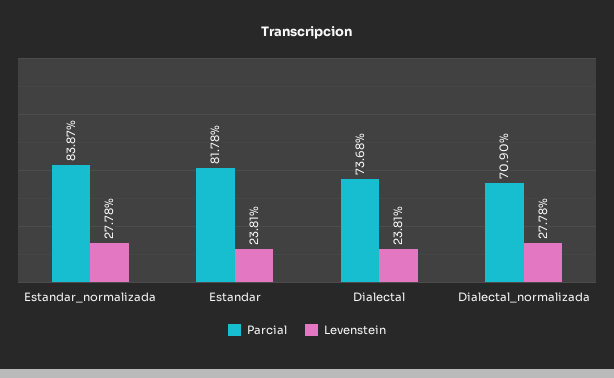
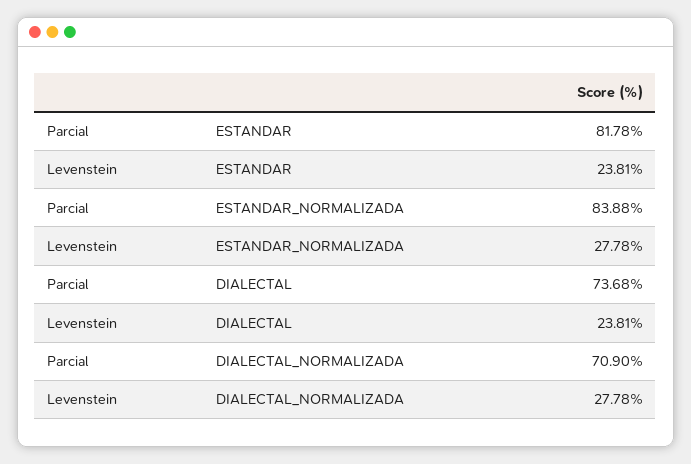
  {
    "Parcial": {
-     "Estandar_normalizada": 83.87,
+     "Estandar_normalizada": 83.88,
      "Estandar": 81.78,
      "Dialectal": 73.68,
      "Dialectal_normalizada": 70.9
    },
    "Levenstein": {
      "Estandar_normalizada": 27.78,
      "Estandar": 23.81,
      "Dialectal": 23.81,
      "Dialectal_normalizada": 27.78
    }
  }

